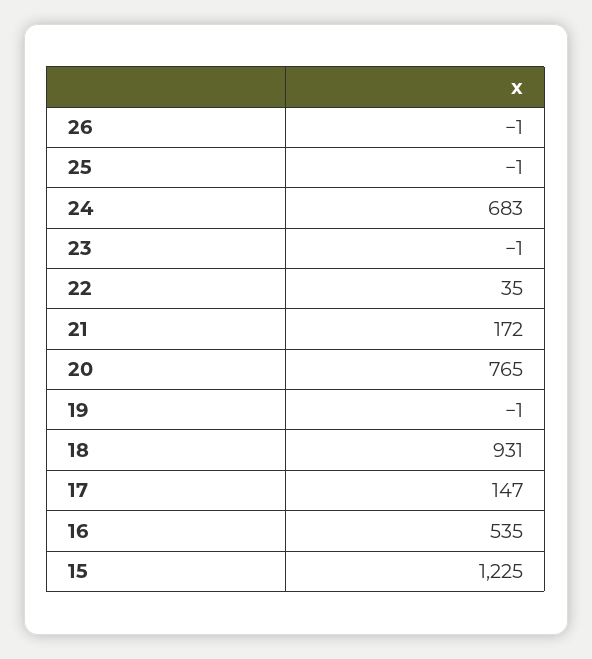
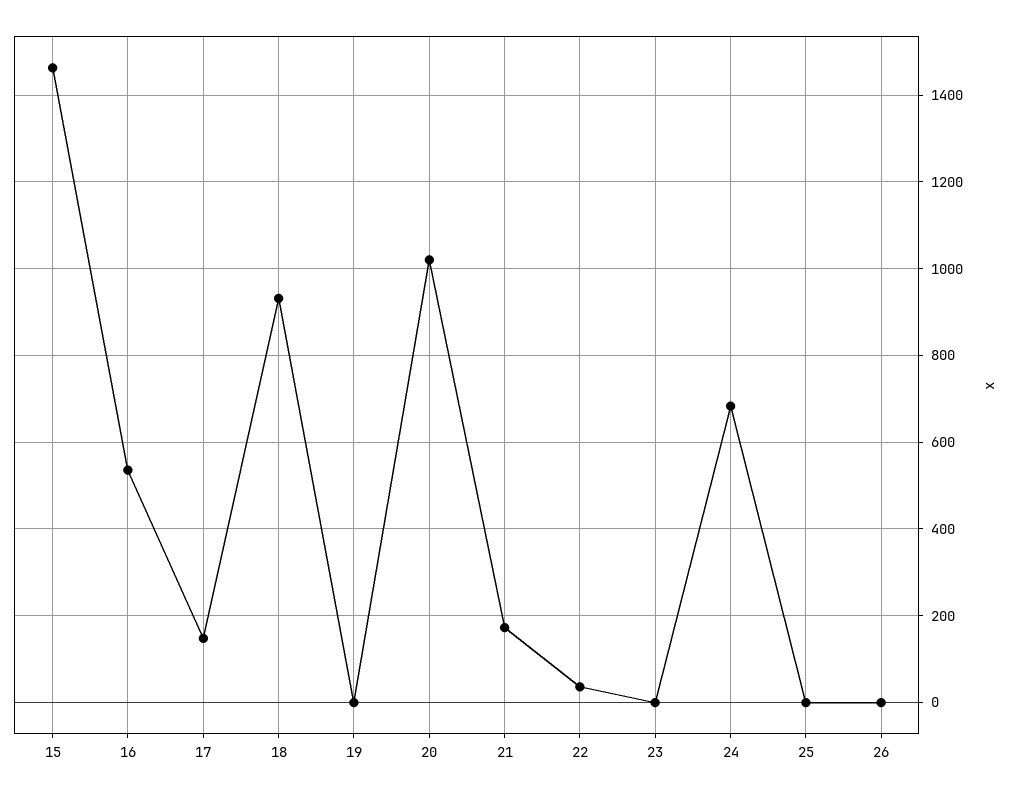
  {
    "26": -1,
    "25": -1,
    "24": 683,
    "23": -1,
    "22": 35,
    "21": 172,
-   "20": 765,
+   "20": 1020,
    "19": -1,
    "18": 931,
    "17": 147,
    "16": 535,
-   "15": 1225
+   "15": 1460
  }

